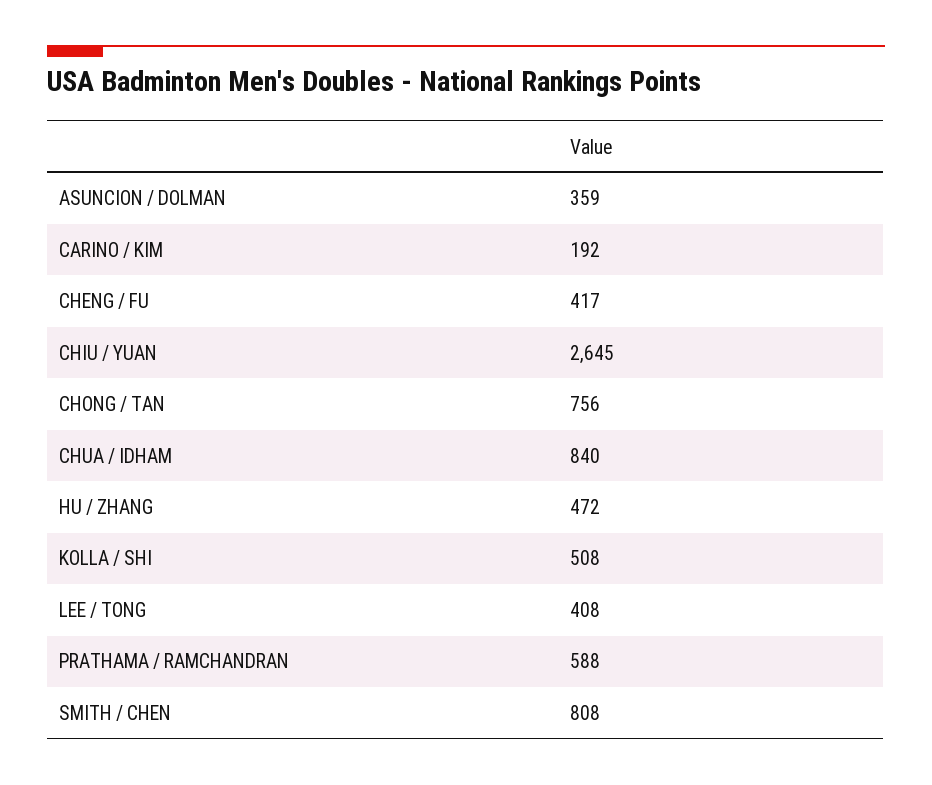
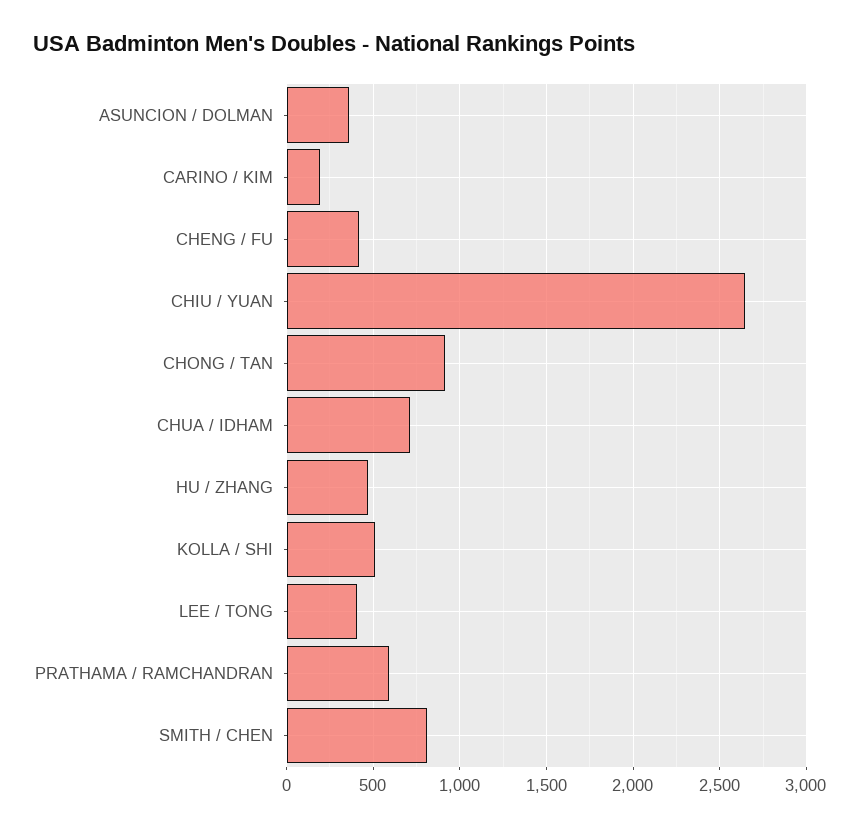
  {
    "ASUNCION / DOLMAN": 359,
    "CARINO / KIM": 192,
    "CHENG / FU": 417,
    "CHIU / YUAN": 2645,
-   "CHONG / TAN": 756,
+   "CHONG / TAN": 900,
-   "CHUA / IDHAM": 840,
+   "CHUA / IDHAM": 700,
    "HU / ZHANG": 472,
    "KOLLA / SHI": 508,
    "LEE / TONG": 408,
    "PRATHAMA / RAMCHANDRAN": 588,
    "SMITH / CHEN": 808
  }

